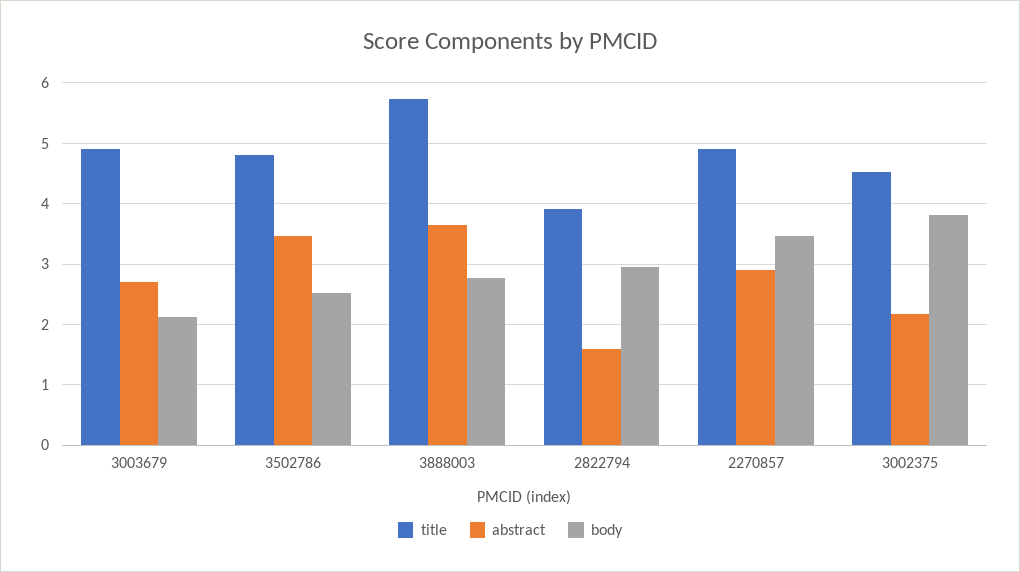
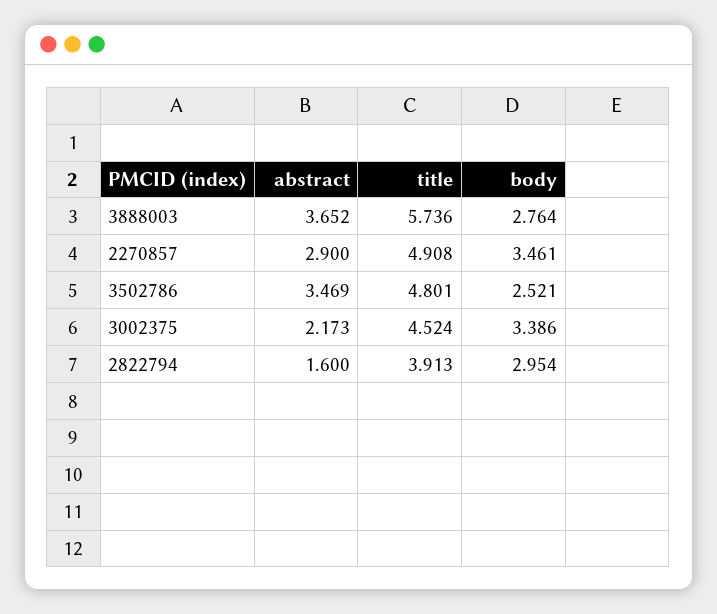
  {
    "title": {
-     "3003679": 4.9,
      "3502786": 4.801,
      "3888003": 5.736,
      "2822794": 3.913,
      "2270857": 4.908,
      "3002375": 4.524
    },
    "abstract": {
-     "3003679": 2.7,
      "3502786": 3.469,
      "3888003": 3.652,
      "2822794": 1.6,
      "2270857": 2.9,
      "3002375": 2.173
    },
    "body": {
-     "3003679": 2.1,
      "3502786": 2.521,
      "3888003": 2.764,
      "2822794": 2.954,
      "2270857": 3.461,
-     "3002375": 3.8
+     "3002375": 3.386
    }
  }

